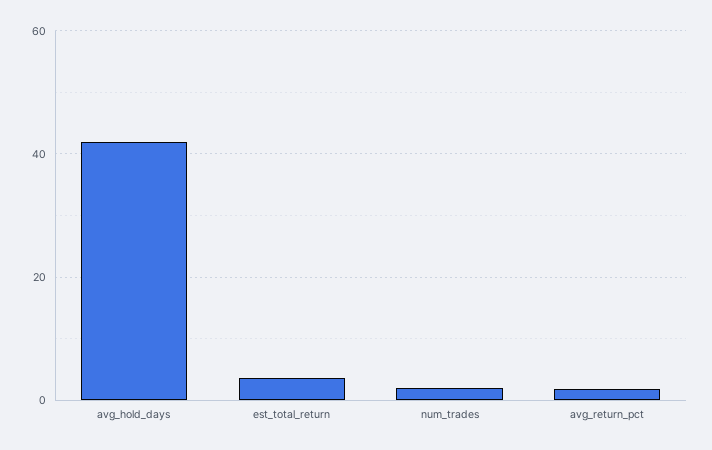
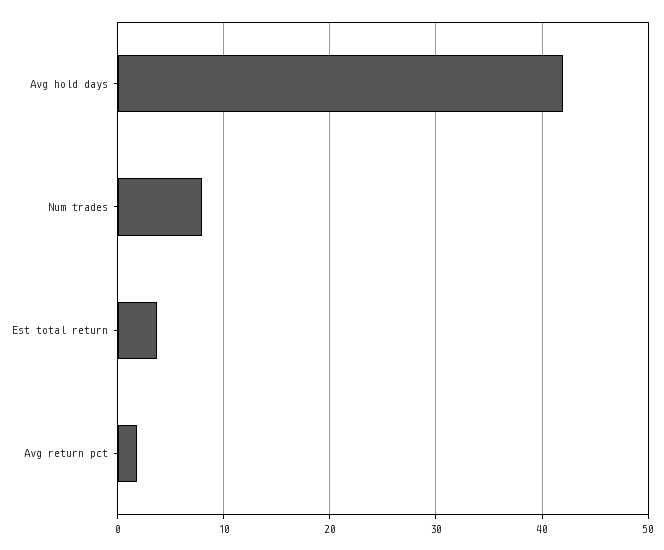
  {
    "avg_hold_days": 42,
    "est_total_return": 4,
-   "num_trades": 2,
+   "num_trades": 8,
    "avg_return_pct": 2
  }

